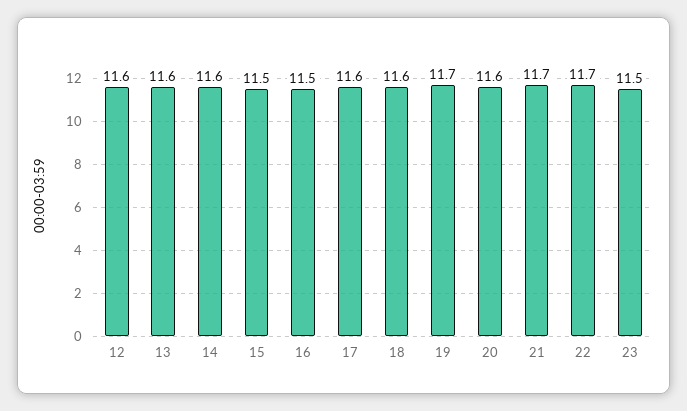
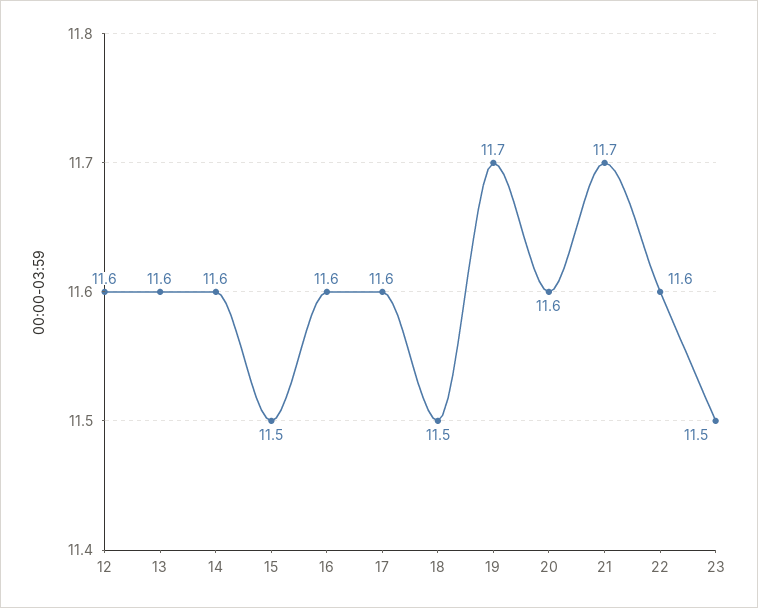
  {
    "12": 11.6,
    "13": 11.6,
    "14": 11.6,
    "15": 11.5,
-   "16": 11.5,
+   "16": 11.6,
    "17": 11.6,
-   "18": 11.6,
+   "18": 11.5,
    "19": 11.7,
    "20": 11.6,
    "21": 11.7,
-   "22": 11.7,
+   "22": 11.6,
    "23": 11.5
  }

